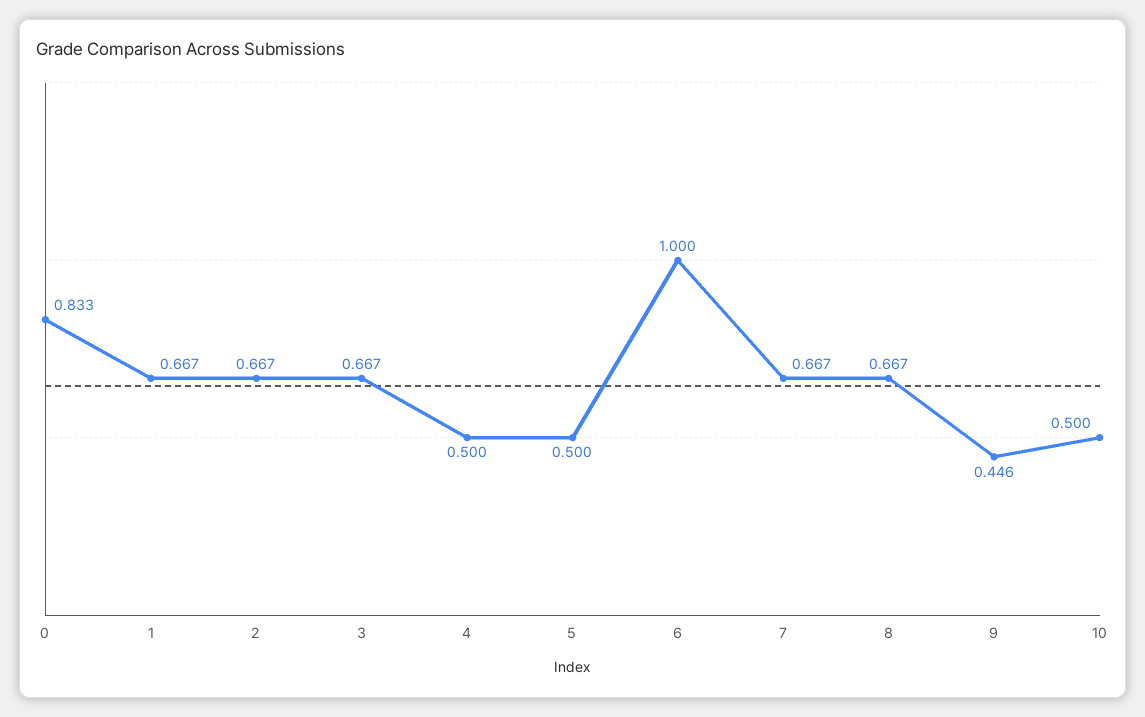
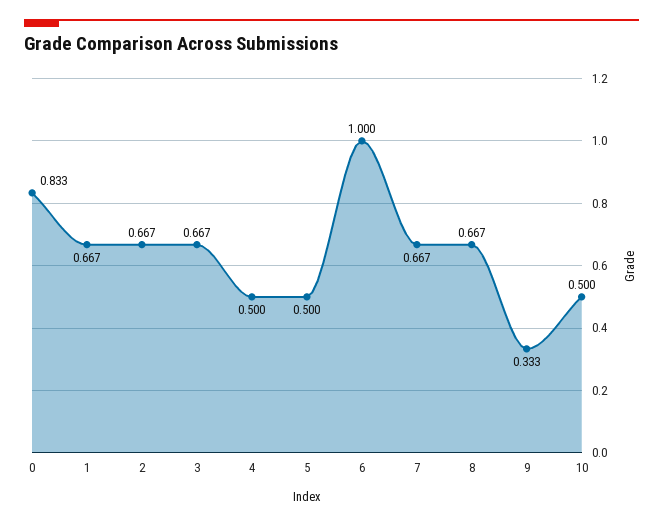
  {
    "0": 0.833,
    "1": 0.667,
    "2": 0.667,
    "3": 0.667,
    "4": 0.5,
    "5": 0.5,
    "6": 1,
    "7": 0.667,
    "8": 0.667,
-   "9": 0.446,
+   "9": 0.333,
    "10": 0.5
  }

